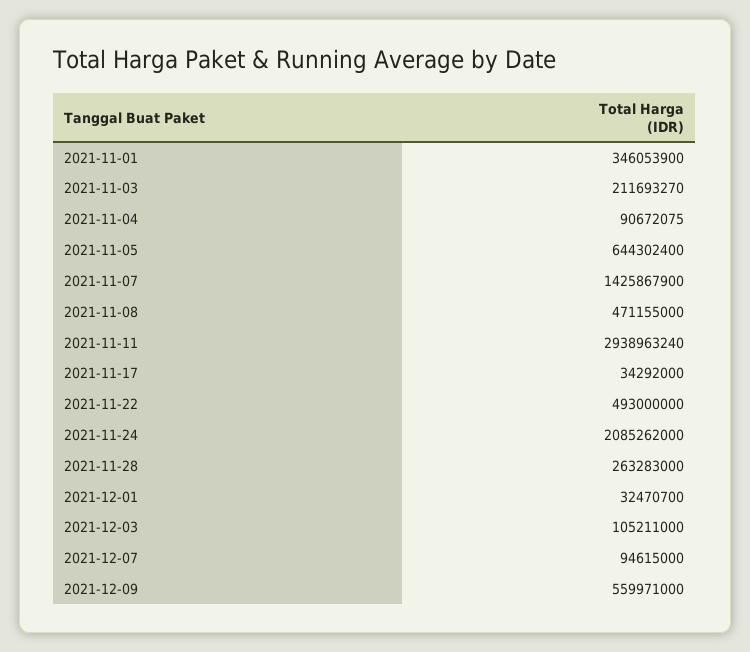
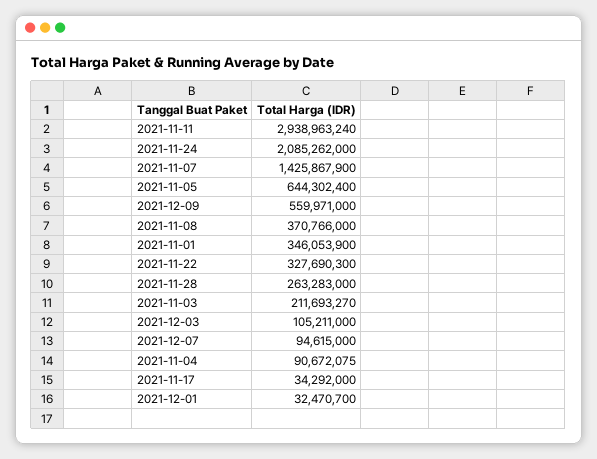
  {
    "2021-11-01": 346053900,
    "2021-11-03": 211693270,
    "2021-11-04": 90672075,
    "2021-11-05": 644302400,
    "2021-11-07": 1425867900,
-   "2021-11-08": 471155000,
+   "2021-11-08": 370766000,
    "2021-11-11": 2938963240,
    "2021-11-17": 34292000,
-   "2021-11-22": 493000000,
+   "2021-11-22": 327690300,
    "2021-11-24": 2085262000,
    "2021-11-28": 263283000,
    "2021-12-01": 32470700,
    "2021-12-03": 105211000,
    "2021-12-07": 94615000,
    "2021-12-09": 559971000
  }

